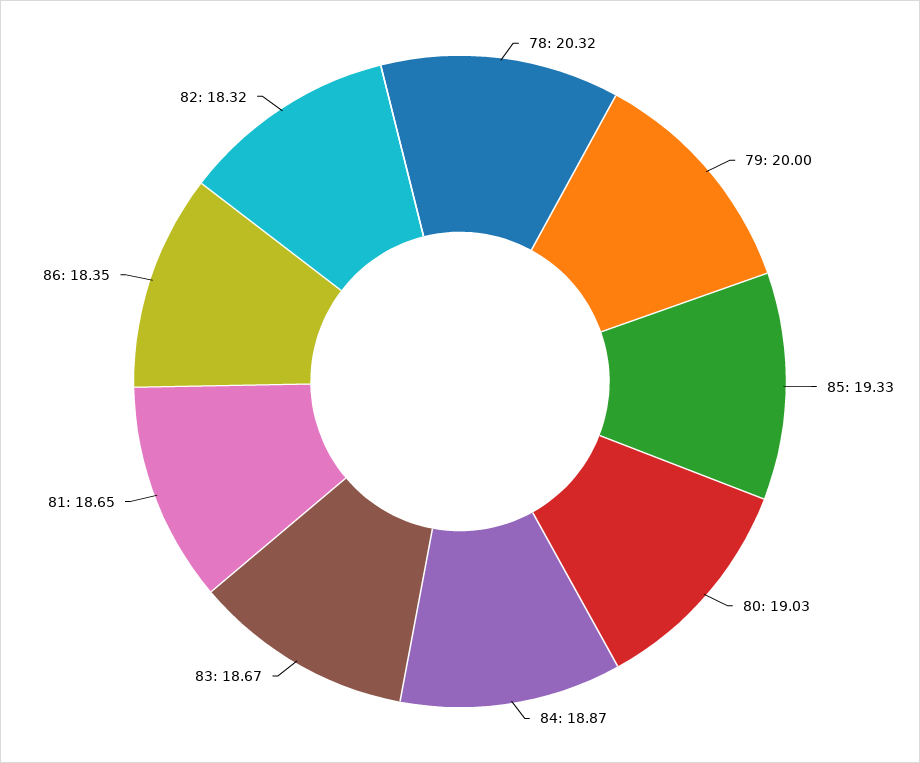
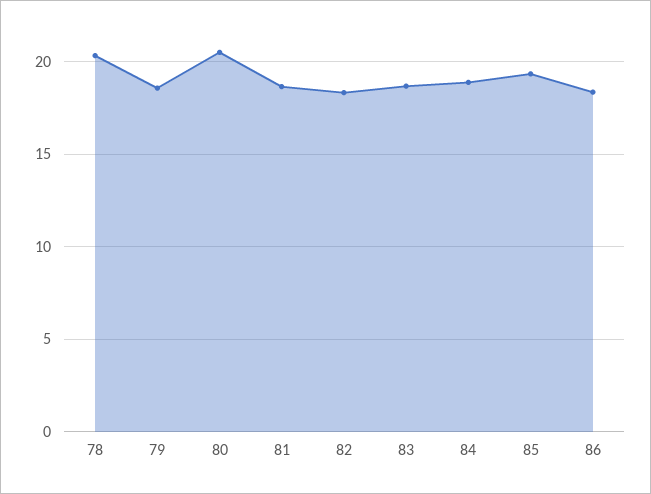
  {
    "78": 20.32,
-   "79": 20,
+   "79": 18.5,
    "85": 19.33,
-   "80": 19.03,
+   "80": 20.5,
    "84": 18.87,
    "83": 18.67,
    "81": 18.65,
    "86": 18.35,
    "82": 18.32
  }

